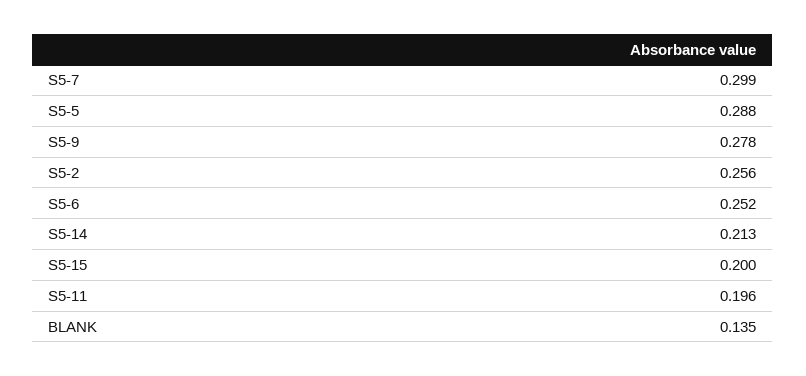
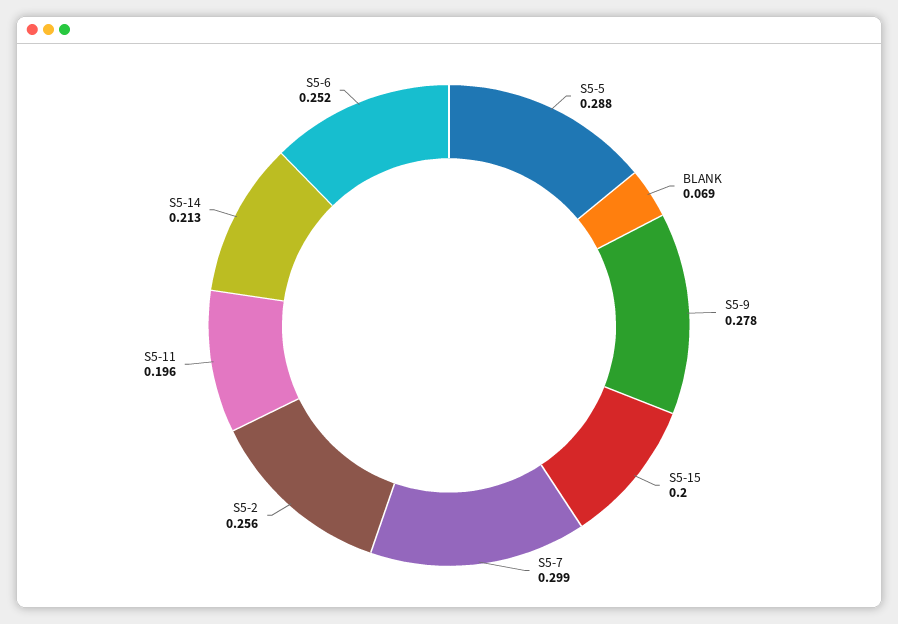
  {
    "S5-7": 0.299,
    "S5-5": 0.288,
    "S5-9": 0.278,
    "S5-2": 0.256,
    "S5-6": 0.252,
    "S5-14": 0.213,
    "S5-15": 0.2,
    "S5-11": 0.196,
-   "BLANK": 0.135
+   "BLANK": 0.069
  }

